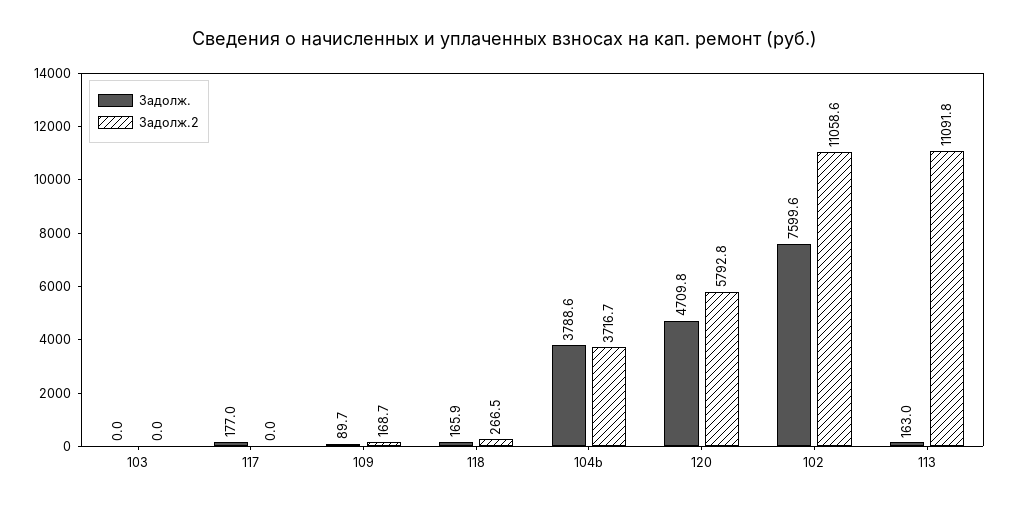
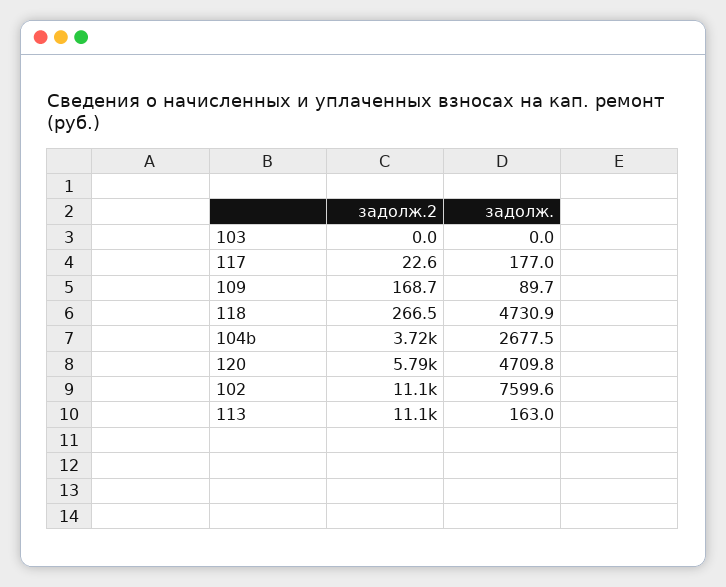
  {
    "Задолж.": {
      "103": 0,
      "117": 177,
      "109": 89.7,
-     "118": 165.9,
+     "118": 4730.9,
-     "104b": 3788.6,
+     "104b": 2677.5,
      "120": 4709.8,
      "102": 7599.6,
      "113": 163
    },
    "Задолж.2": {
      "103": 0,
-     "117": 0,
+     "117": 22.6,
      "109": 168.7,
      "118": 266.5,
      "104b": 3716.7,
      "120": 5792.8,
      "102": 11058.6,
      "113": 11091.8
    }
  }

